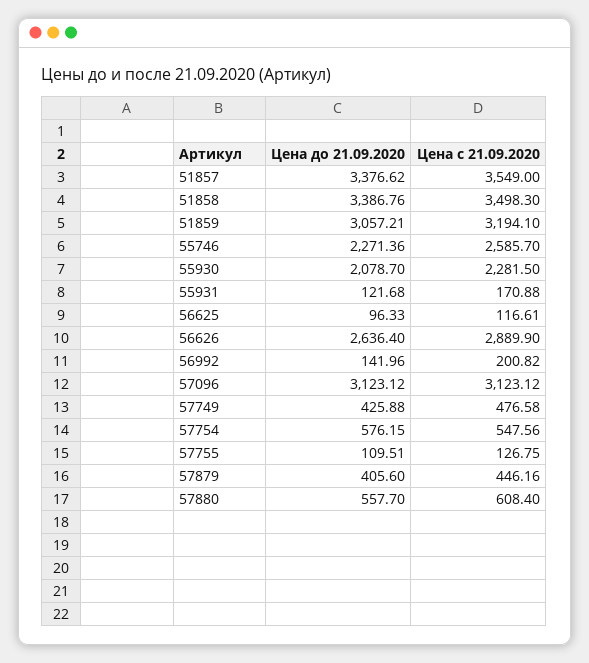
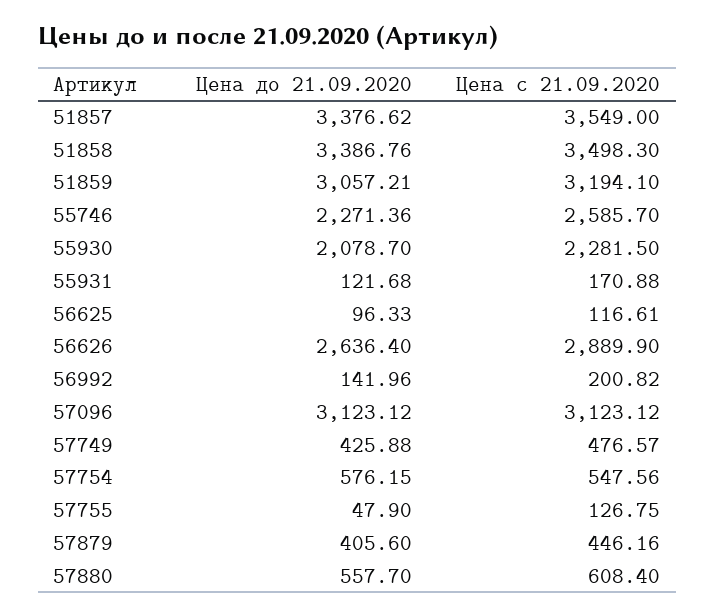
  {
    "Цена до 21.09.2020": {
      "51857": 3376.62,
      "51858": 3386.76,
      "51859": 3057.21,
      "55746": 2271.36,
      "55930": 2078.7,
      "55931": 121.68,
      "56625": 96.33,
      "56626": 2636.4,
      "56992": 141.96,
      "57096": 3123.12,
      "57749": 425.88,
      "57754": 576.15,
-     "57755": 109.51,
+     "57755": 47.9,
      "57879": 405.6,
      "57880": 557.7
    },
    "Цена с 21.09.2020": {
      "51857": 3549,
      "51858": 3498.3,
      "51859": 3194.1,
      "55746": 2585.7,
      "55930": 2281.5,
      "55931": 170.88,
      "56625": 116.61,
      "56626": 2889.9,
      "56992": 200.82,
      "57096": 3123.12,
-     "57749": 476.58,
+     "57749": 476.57,
      "57754": 547.56,
      "57755": 126.75,
      "57879": 446.16,
      "57880": 608.4
    }
  }

